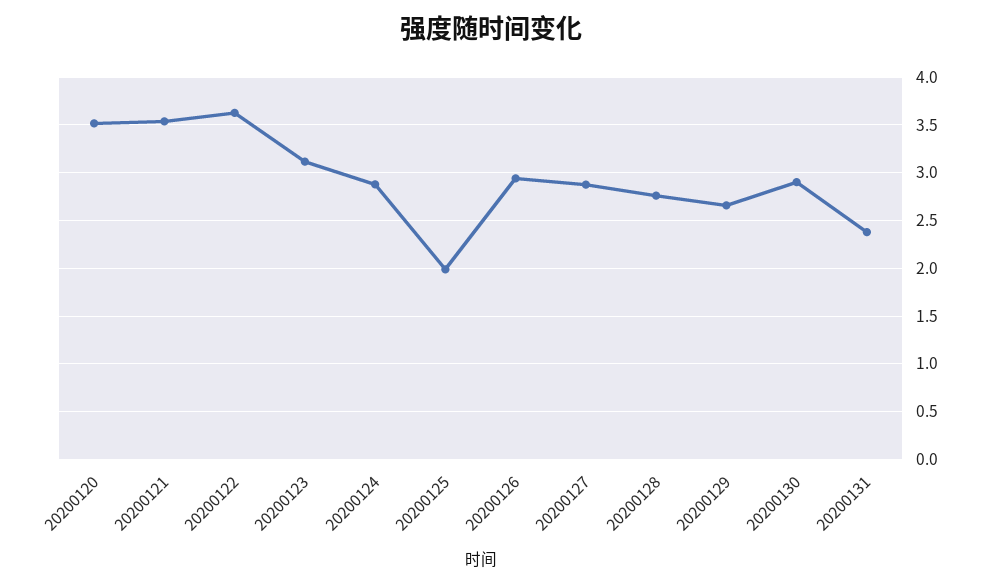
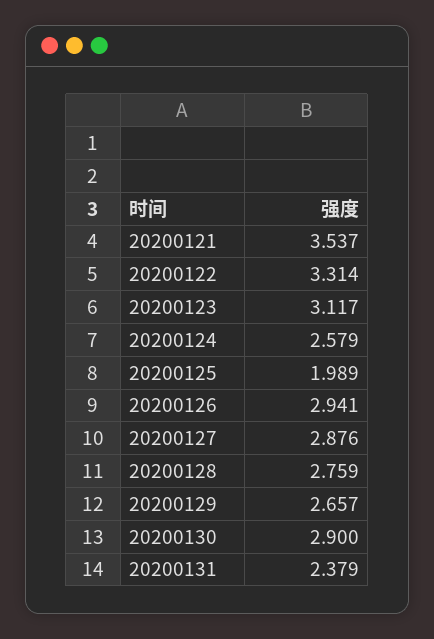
  {
-   "20200120": 3.5,
    "20200121": 3.537,
-   "20200122": 3.6,
+   "20200122": 3.314,
    "20200123": 3.117,
-   "20200124": 2.9,
+   "20200124": 2.579,
    "20200125": 1.989,
    "20200126": 2.941,
    "20200127": 2.876,
    "20200128": 2.759,
    "20200129": 2.657,
    "20200130": 2.9,
    "20200131": 2.379
  }

